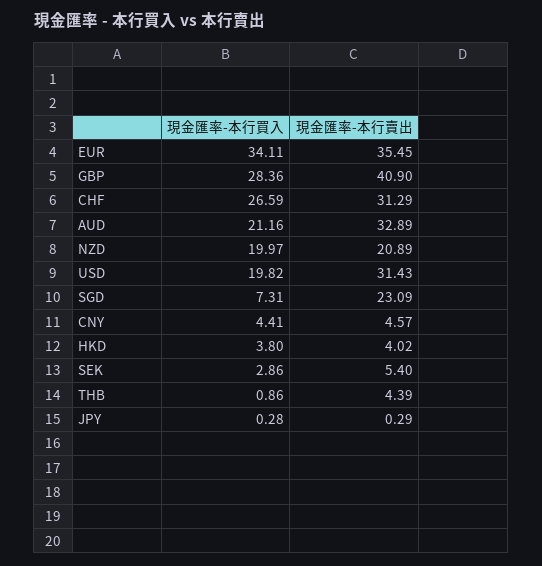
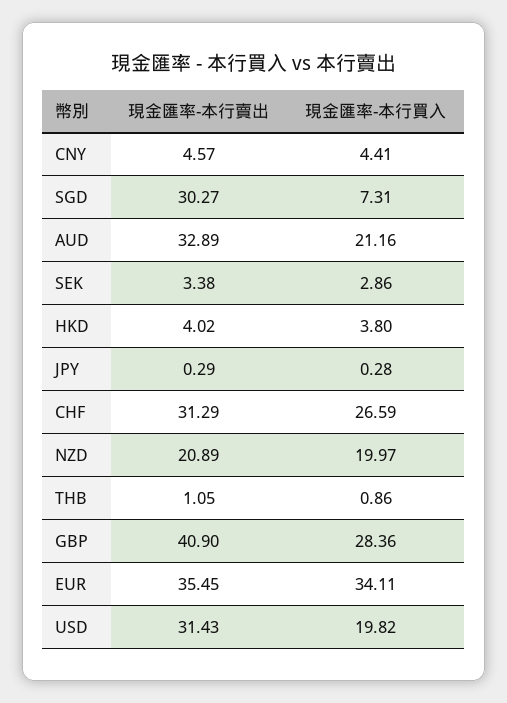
  {
    "現金匯率-本行買入": {
      "EUR": 34.11,
      "GBP": 28.36,
      "CHF": 26.59,
      "AUD": 21.16,
      "NZD": 19.97,
      "USD": 19.82,
      "SGD": 7.31,
      "CNY": 4.41,
      "HKD": 3.8,
      "SEK": 2.86,
      "THB": 0.86,
      "JPY": 0.28
    },
    "現金匯率-本行賣出": {
      "EUR": 35.45,
      "GBP": 40.9,
      "CHF": 31.29,
      "AUD": 32.89,
      "NZD": 20.89,
      "USD": 31.43,
-     "SGD": 23.09,
+     "SGD": 30.27,
      "CNY": 4.57,
      "HKD": 4.02,
-     "SEK": 5.4,
+     "SEK": 3.38,
-     "THB": 4.39,
+     "THB": 1.05,
      "JPY": 0.29
    }
  }

